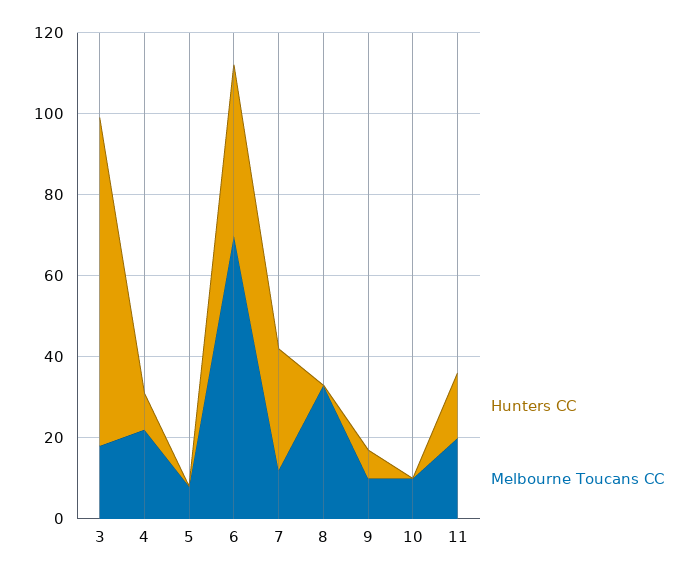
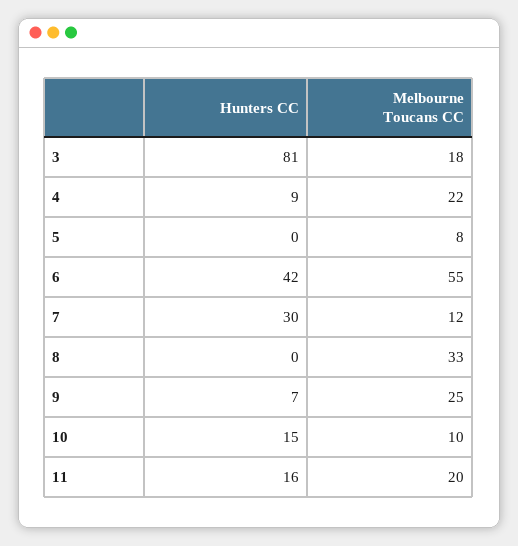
  {
    "Hunters CC": {
      "3": 81,
      "4": 9,
      "5": 0,
      "6": 42,
      "7": 30,
      "8": 0,
      "9": 7,
-     "10": 0,
+     "10": 15,
      "11": 16
    },
    "Melbourne Toucans CC": {
      "3": 18,
      "4": 22,
      "5": 8,
-     "6": 70,
+     "6": 55,
      "7": 12,
      "8": 33,
-     "9": 10,
+     "9": 25,
      "10": 10,
      "11": 20
    }
  }

